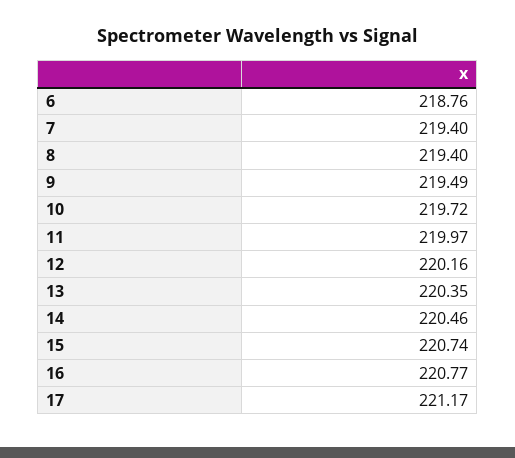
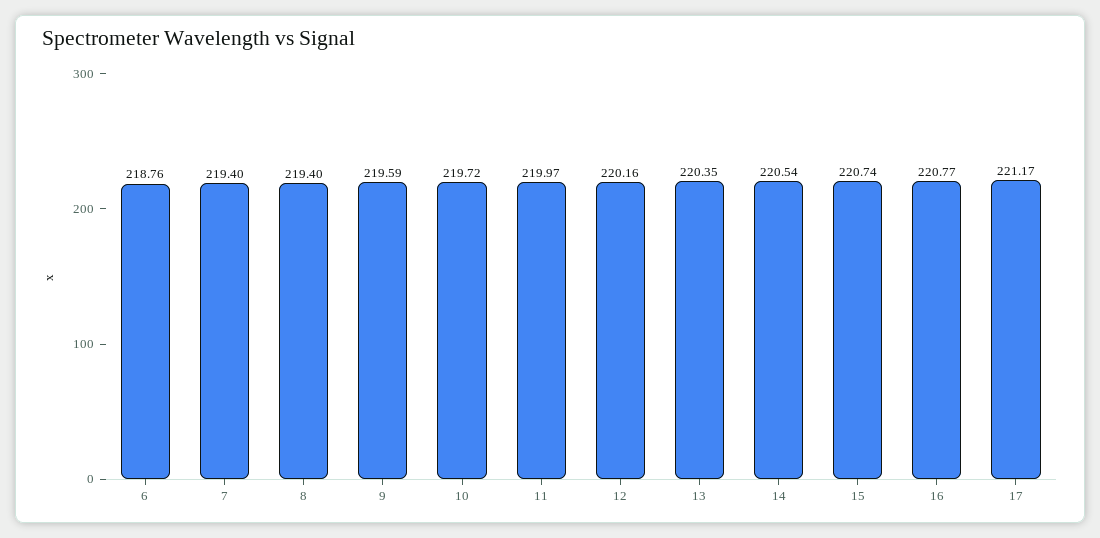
  {
    "6": 218.76,
    "7": 219.4,
    "8": 219.4,
-   "9": 219.49,
+   "9": 219.59,
    "10": 219.72,
    "11": 219.97,
    "12": 220.16,
    "13": 220.35,
-   "14": 220.46,
+   "14": 220.54,
    "15": 220.74,
    "16": 220.77,
    "17": 221.17
  }

